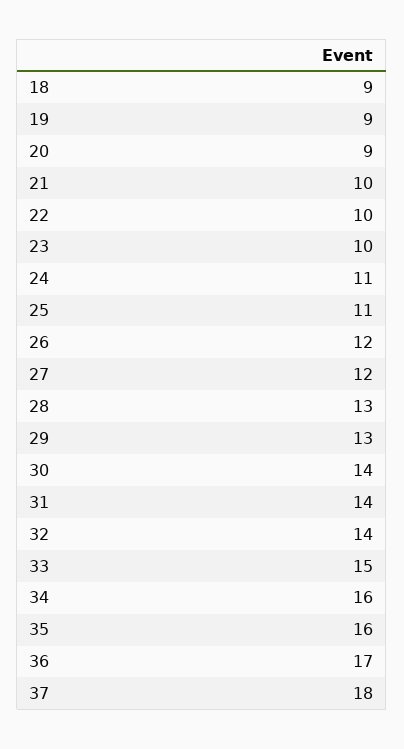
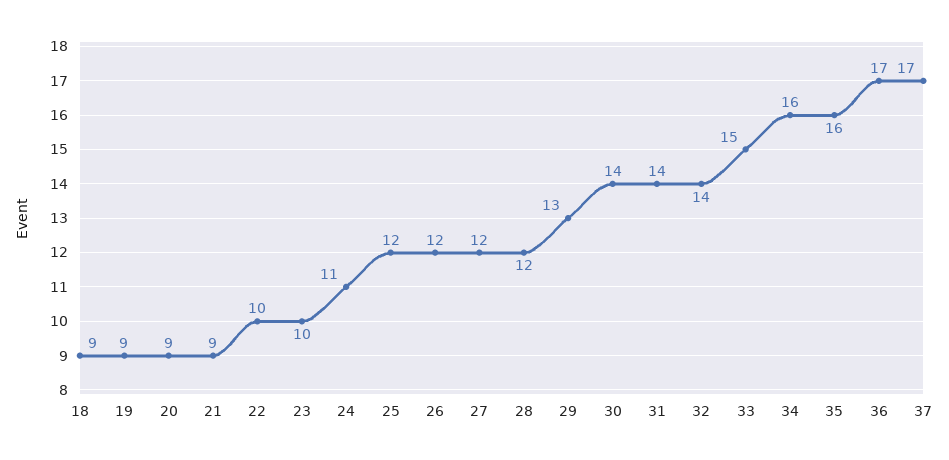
  {
    "18": 9,
    "19": 9,
    "20": 9,
-   "21": 10,
+   "21": 9,
    "22": 10,
    "23": 10,
    "24": 11,
-   "25": 11,
+   "25": 12,
    "26": 12,
    "27": 12,
-   "28": 13,
+   "28": 12,
    "29": 13,
    "30": 14,
    "31": 14,
    "32": 14,
    "33": 15,
    "34": 16,
    "35": 16,
    "36": 17,
-   "37": 18
+   "37": 17
  }

